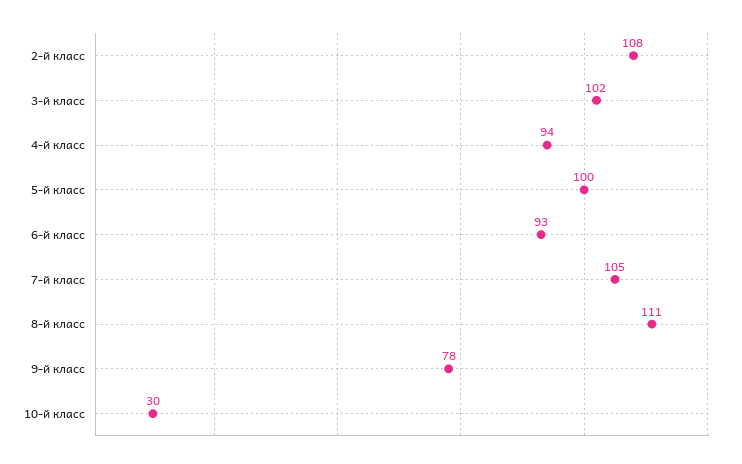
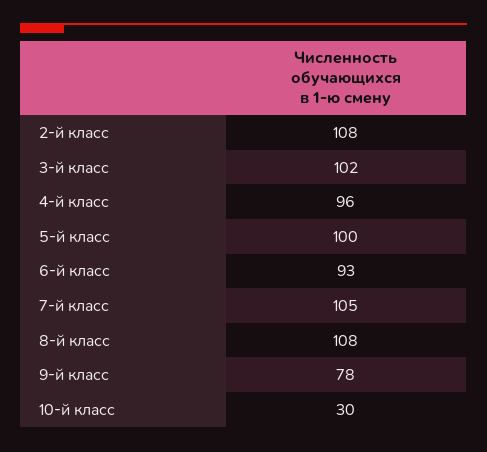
  {
    "2-й класс": 108,
    "3-й класс": 102,
-   "4-й класс": 94,
+   "4-й класс": 96,
    "5-й класс": 100,
    "6-й класс": 93,
    "7-й класс": 105,
-   "8-й класс": 111,
+   "8-й класс": 108,
    "9-й класс": 78,
    "10-й класс": 30
  }

